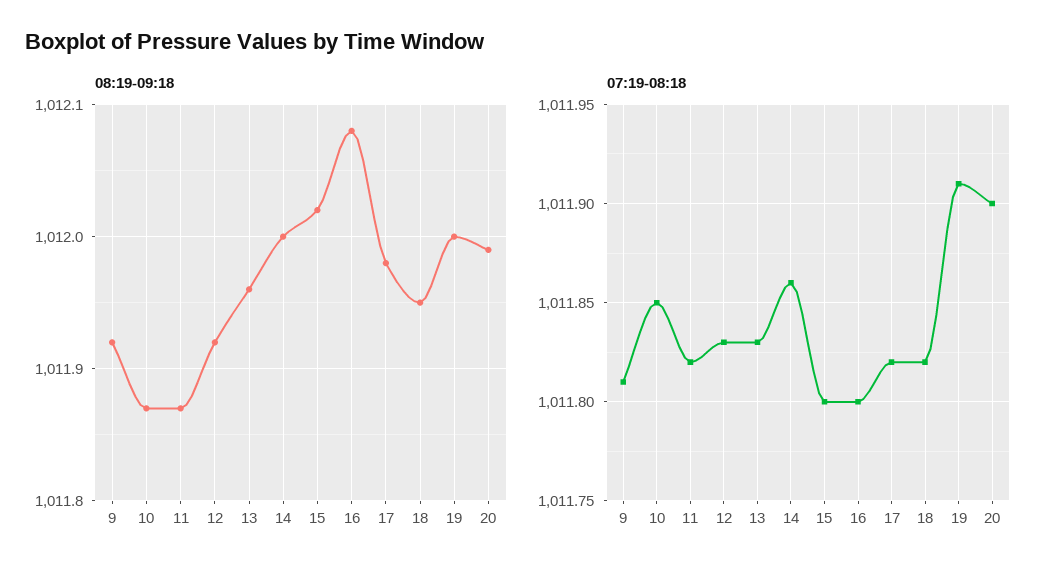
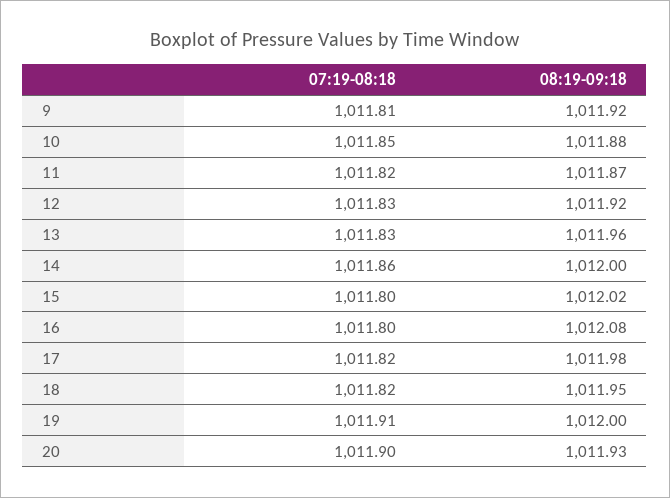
  {
    "08:19-09:18": {
      "9": 1011.92,
-     "10": 1011.87,
+     "10": 1011.88,
      "11": 1011.87,
      "12": 1011.92,
      "13": 1011.96,
      "14": 1012,
      "15": 1012.02,
      "16": 1012.08,
      "17": 1011.98,
      "18": 1011.95,
      "19": 1012,
-     "20": 1011.99
+     "20": 1011.93
    },
    "07:19-08:18": {
      "9": 1011.81,
      "10": 1011.85,
      "11": 1011.82,
      "12": 1011.83,
      "13": 1011.83,
      "14": 1011.86,
      "15": 1011.8,
      "16": 1011.8,
      "17": 1011.82,
      "18": 1011.82,
      "19": 1011.91,
      "20": 1011.9
    }
  }

